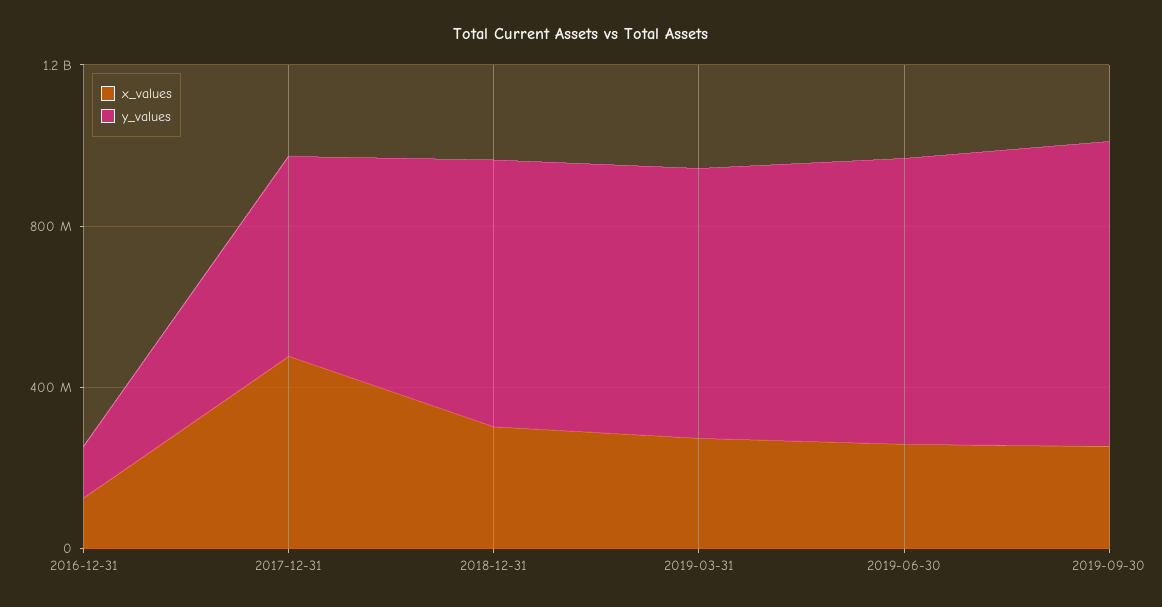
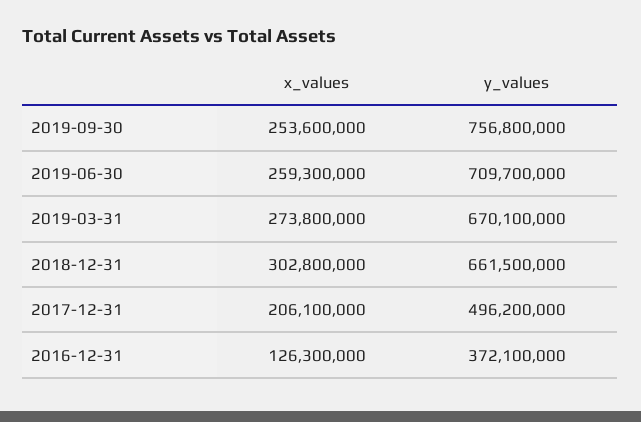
  {
    "x_values": {
      "2016-12-31": 126300000,
-     "2017-12-31": 500000000,
+     "2017-12-31": 206100000,
      "2018-12-31": 302800000,
      "2019-03-31": 273800000,
      "2019-06-30": 259300000,
      "2019-09-30": 253600000
    },
    "y_values": {
-     "2016-12-31": 100000000,
+     "2016-12-31": 372100000,
      "2017-12-31": 496200000,
      "2018-12-31": 661500000,
      "2019-03-31": 670100000,
      "2019-06-30": 709700000,
      "2019-09-30": 756800000
    }
  }

